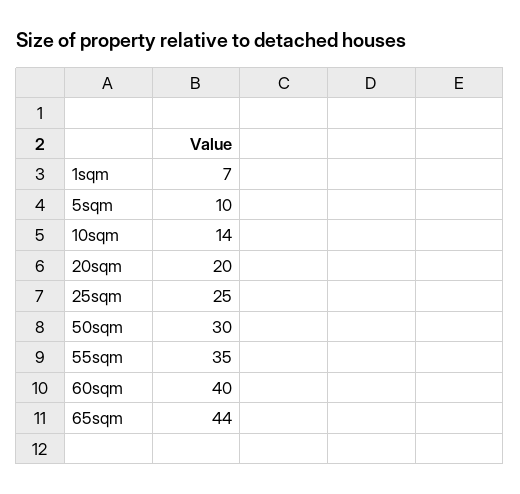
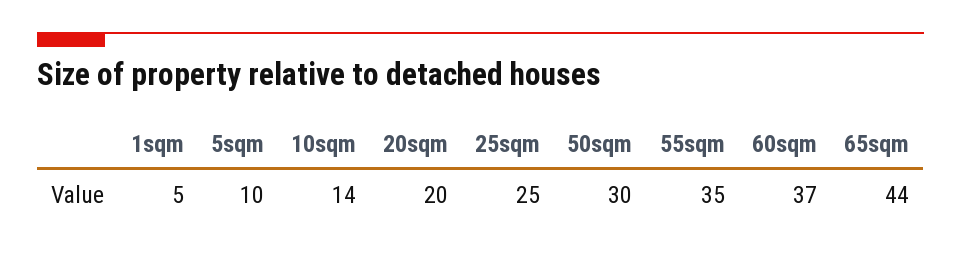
  {
-   "1sqm": 7,
+   "1sqm": 5,
    "5sqm": 10,
    "10sqm": 14,
    "20sqm": 20,
    "25sqm": 25,
    "50sqm": 30,
    "55sqm": 35,
-   "60sqm": 40,
+   "60sqm": 37,
    "65sqm": 44
  }

